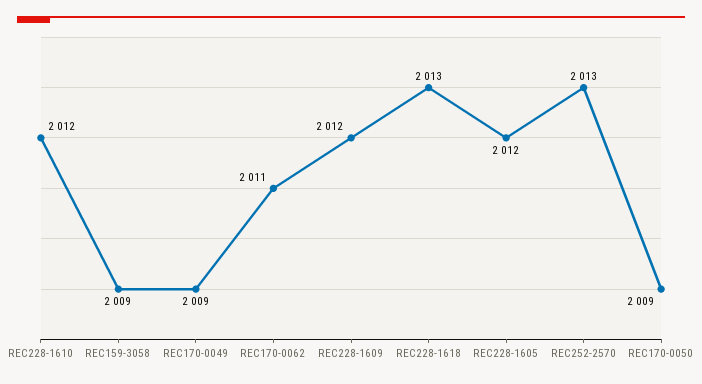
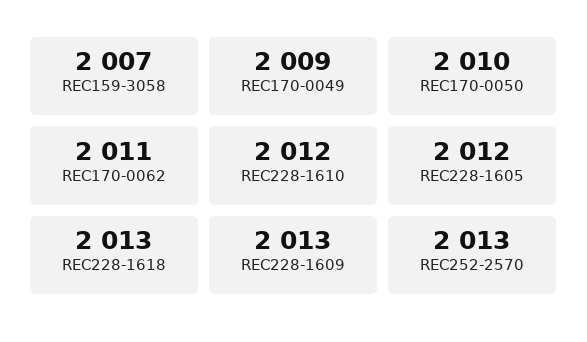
  {
    "REC228-1610": 2012,
-   "REC159-3058": 2009,
+   "REC159-3058": 2007,
    "REC170-0049": 2009,
    "REC170-0062": 2011,
-   "REC228-1609": 2012,
+   "REC228-1609": 2013,
    "REC228-1618": 2013,
    "REC228-1605": 2012,
    "REC252-2570": 2013,
-   "REC170-0050": 2009
+   "REC170-0050": 2010
  }

